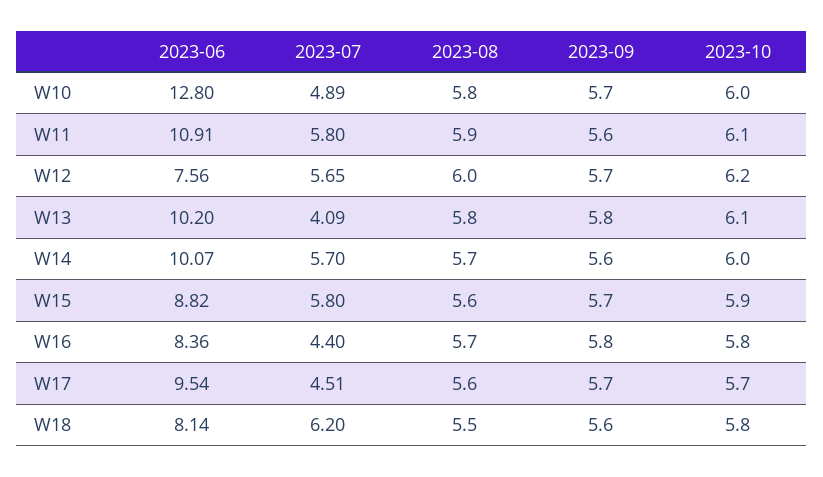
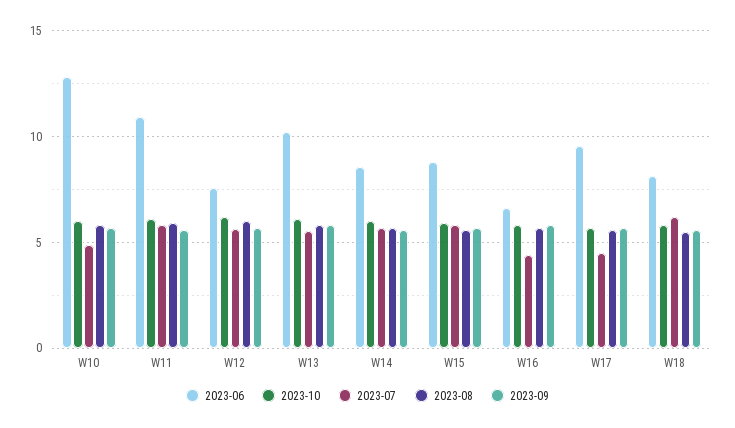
  {
    "2023-06": {
      "W10": 12.8,
      "W11": 10.91,
      "W12": 7.56,
      "W13": 10.2,
-     "W14": 10.07,
+     "W14": 8.5,
      "W15": 8.82,
-     "W16": 8.36,
+     "W16": 6.5,
      "W17": 9.54,
      "W18": 8.14
    },
    "2023-07": {
      "W10": 4.89,
      "W11": 5.8,
      "W12": 5.65,
-     "W13": 4.09,
+     "W13": 5.5,
      "W14": 5.7,
      "W15": 5.8,
      "W16": 4.4,
      "W17": 4.51,
      "W18": 6.2
    },
    "2023-08": {
      "W10": 5.8,
      "W11": 5.9,
      "W12": 6,
      "W13": 5.8,
      "W14": 5.7,
      "W15": 5.6,
      "W16": 5.7,
      "W17": 5.6,
      "W18": 5.5
    },
    "2023-09": {
      "W10": 5.7,
      "W11": 5.6,
      "W12": 5.7,
      "W13": 5.8,
      "W14": 5.6,
      "W15": 5.7,
      "W16": 5.8,
      "W17": 5.7,
      "W18": 5.6
    },
    "2023-10": {
      "W10": 6,
      "W11": 6.1,
      "W12": 6.2,
      "W13": 6.1,
      "W14": 6,
      "W15": 5.9,
      "W16": 5.8,
      "W17": 5.7,
      "W18": 5.8
    }
  }

